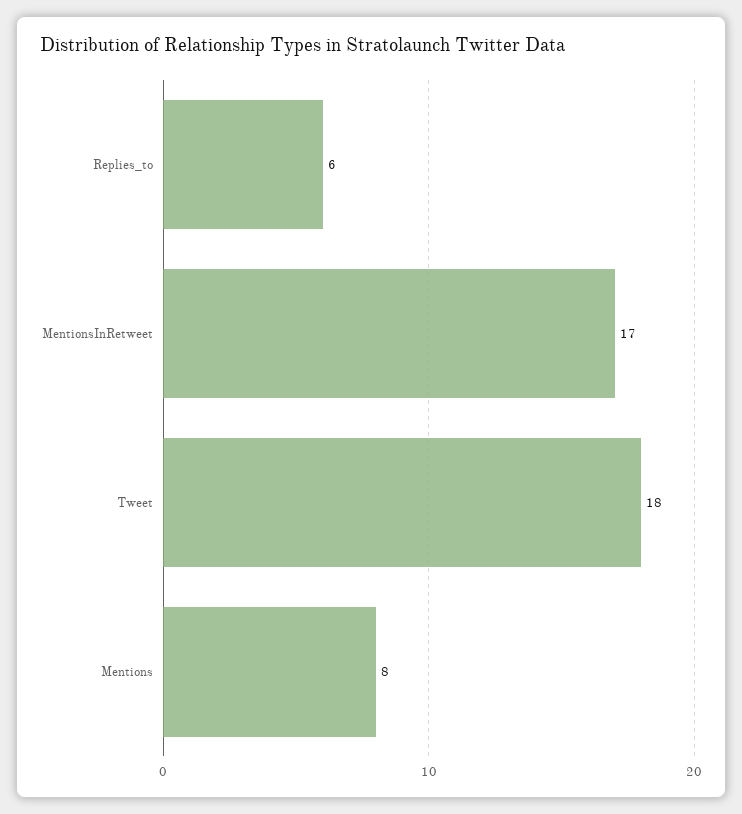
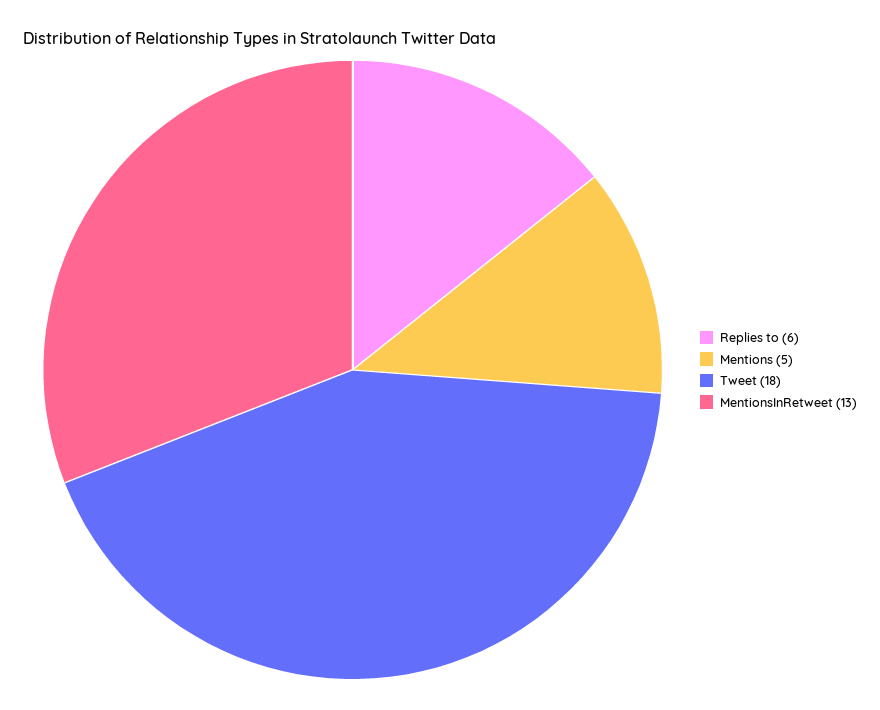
  {
    "Replies_to": 6,
-   "MentionsInRetweet": 17,
+   "MentionsInRetweet": 13,
    "Tweet": 18,
-   "Mentions": 8
+   "Mentions": 5
  }

